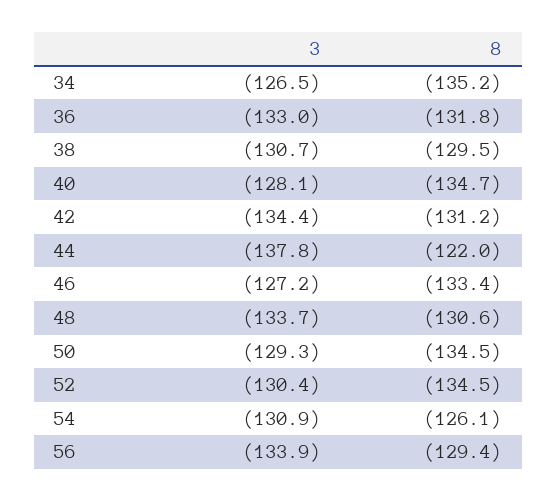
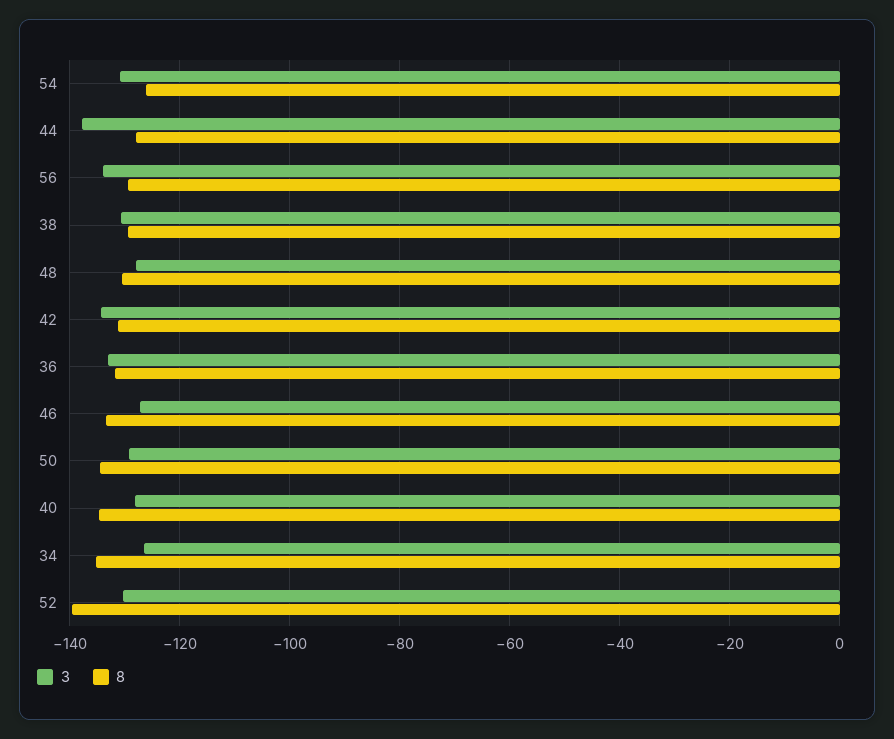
  {
    "3": {
      "34": -126.5,
      "36": -133,
      "38": -130.7,
      "40": -128.1,
      "42": -134.4,
      "44": -137.8,
      "46": -127.2,
-     "48": -133.7,
+     "48": -128,
      "50": -129.3,
      "52": -130.4,
      "54": -130.9,
      "56": -133.9
    },
    "8": {
      "34": -135.2,
      "36": -131.8,
      "38": -129.5,
      "40": -134.7,
      "42": -131.2,
-     "44": -122,
+     "44": -128,
      "46": -133.4,
      "48": -130.6,
      "50": -134.5,
-     "52": -134.5,
+     "52": -140,
      "54": -126.1,
      "56": -129.4
    }
  }

